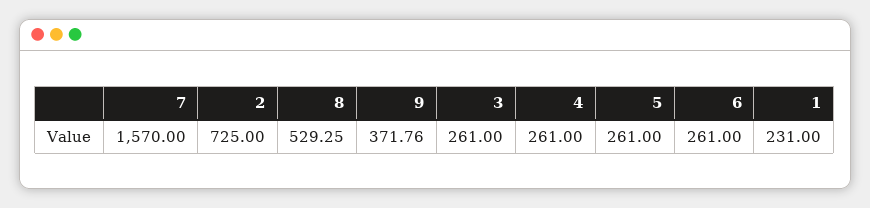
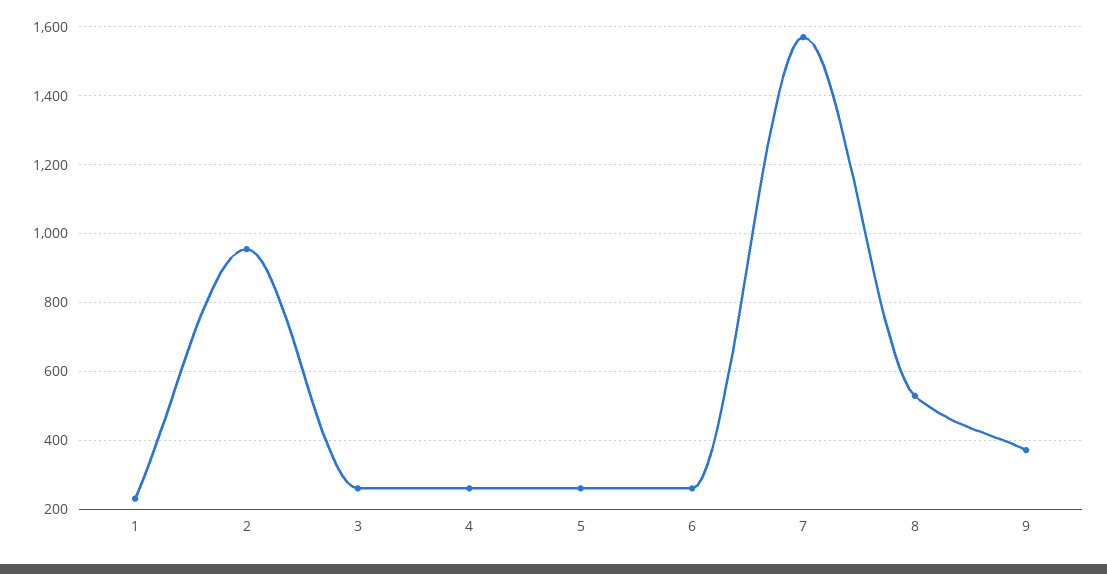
  {
    "7": 1570,
-   "2": 725,
+   "2": 960,
    "8": 529.25,
    "9": 371.76,
    "3": 261,
    "4": 261,
    "5": 261,
    "6": 261,
    "1": 231
  }

